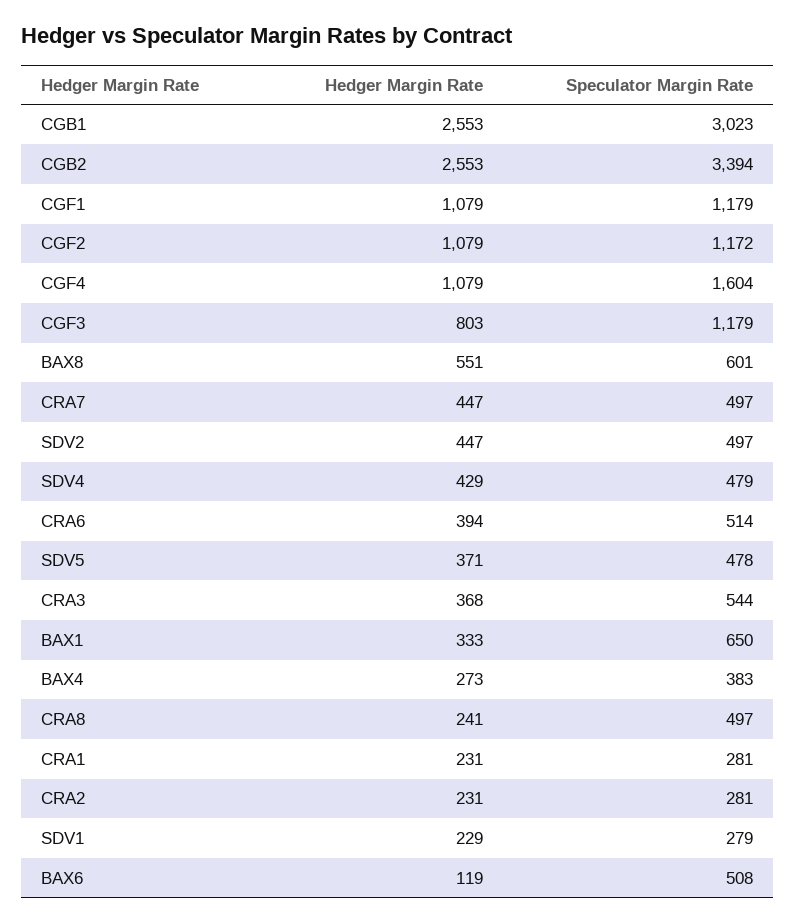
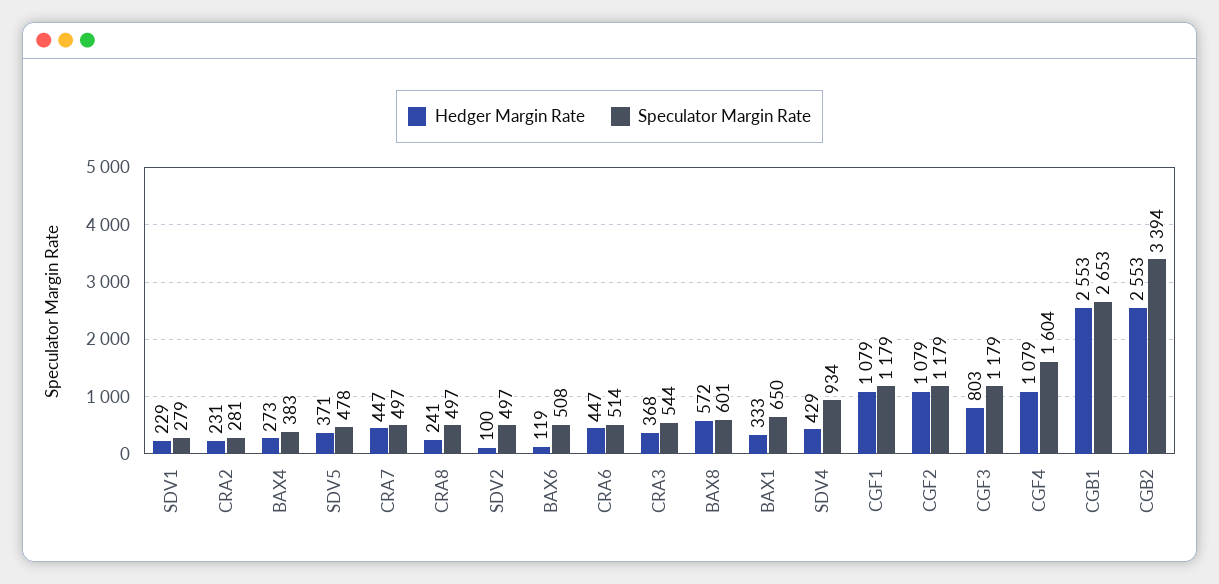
  {
    "Hedger Margin Rate": {
      "CGB1": 2553,
      "CGB2": 2553,
      "CGF1": 1079,
      "CGF2": 1079,
      "CGF4": 1079,
      "CGF3": 803,
-     "BAX8": 551,
+     "BAX8": 572,
      "CRA7": 447,
-     "SDV2": 447,
+     "SDV2": 100,
      "SDV4": 429,
-     "CRA6": 394,
+     "CRA6": 447,
      "SDV5": 371,
      "CRA3": 368,
      "BAX1": 333,
      "BAX4": 273,
      "CRA8": 241,
-     "CRA1": 231,
      "CRA2": 231,
      "SDV1": 229,
      "BAX6": 119
    },
    "Speculator Margin Rate": {
-     "CGB1": 3023,
+     "CGB1": 2653,
      "CGB2": 3394,
      "CGF1": 1179,
-     "CGF2": 1172,
+     "CGF2": 1179,
      "CGF4": 1604,
      "CGF3": 1179,
      "BAX8": 601,
      "CRA7": 497,
      "SDV2": 497,
-     "SDV4": 479,
+     "SDV4": 934,
      "CRA6": 514,
      "SDV5": 478,
      "CRA3": 544,
      "BAX1": 650,
      "BAX4": 383,
      "CRA8": 497,
-     "CRA1": 281,
      "CRA2": 281,
      "SDV1": 279,
      "BAX6": 508
    }
  }

